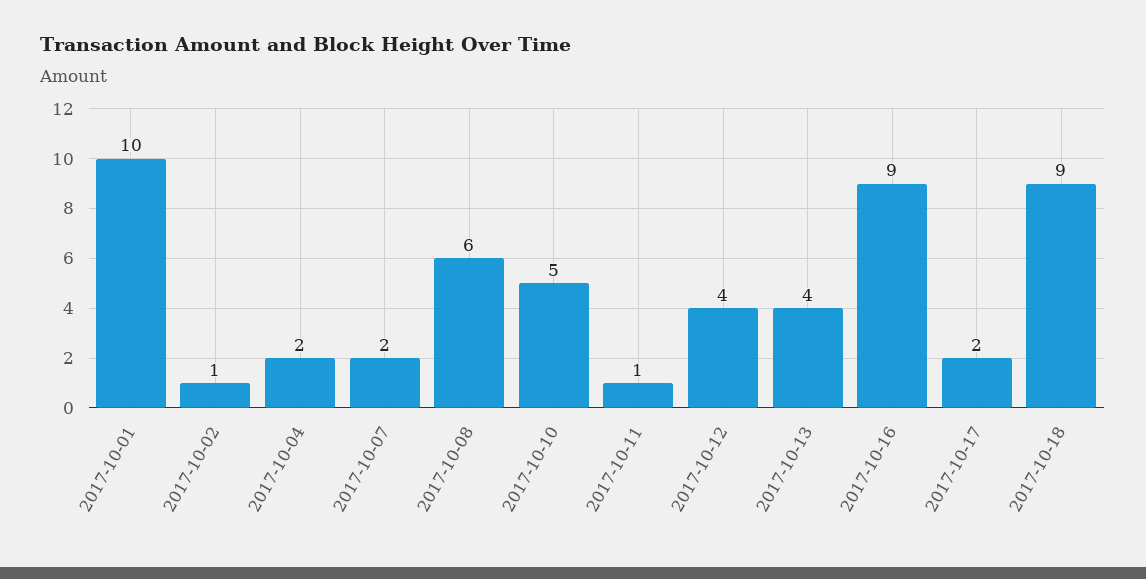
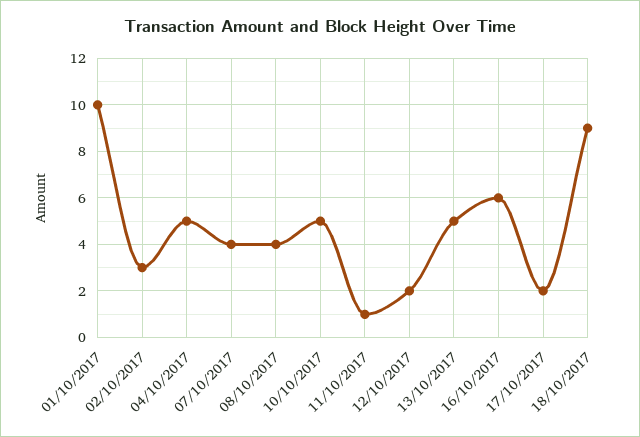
  {
    "2017-10-01": 10,
-   "2017-10-02": 1,
+   "2017-10-02": 3,
-   "2017-10-04": 2,
+   "2017-10-04": 5,
-   "2017-10-07": 2,
+   "2017-10-07": 4,
-   "2017-10-08": 6,
+   "2017-10-08": 4,
    "2017-10-10": 5,
    "2017-10-11": 1,
-   "2017-10-12": 4,
+   "2017-10-12": 2,
-   "2017-10-13": 4,
+   "2017-10-13": 5,
-   "2017-10-16": 9,
+   "2017-10-16": 6,
    "2017-10-17": 2,
    "2017-10-18": 9
  }

